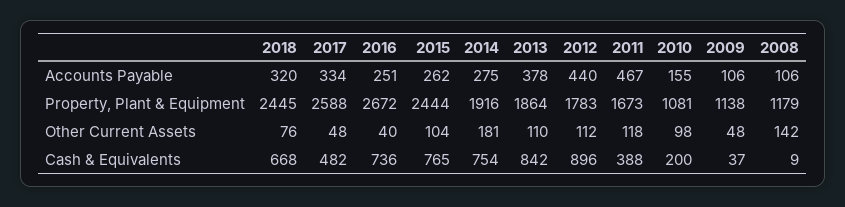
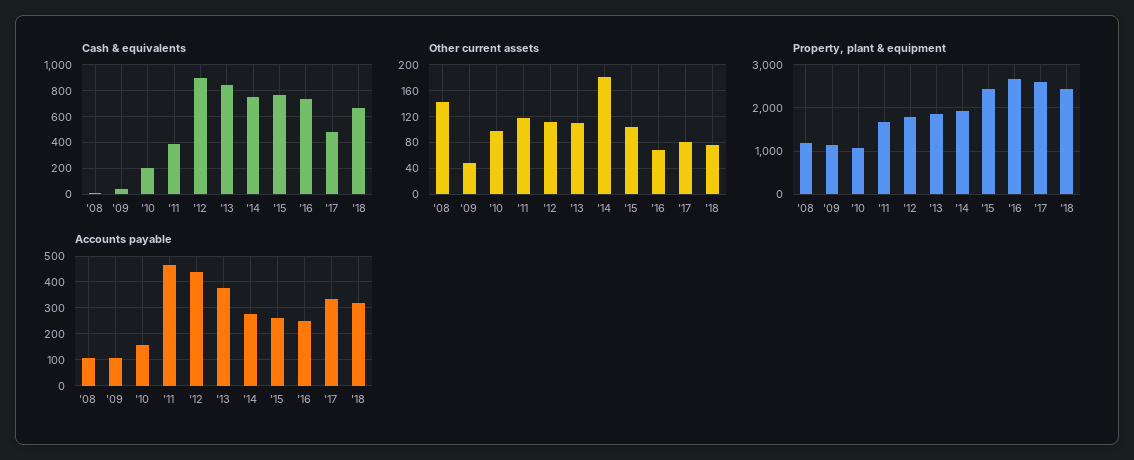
  {
    "Accounts Payable": {
      "2018": 320,
      "2017": 334,
      "2016": 251,
      "2015": 262,
      "2014": 275,
      "2013": 378,
      "2012": 440,
      "2011": 467,
      "2010": 155,
      "2009": 106,
      "2008": 106
    },
    "Property, Plant & Equipment": {
      "2018": 2445,
      "2017": 2588,
      "2016": 2672,
      "2015": 2444,
      "2014": 1916,
      "2013": 1864,
      "2012": 1783,
      "2011": 1673,
      "2010": 1081,
      "2009": 1138,
      "2008": 1179
    },
    "Other Current Assets": {
      "2018": 76,
-     "2017": 48,
+     "2017": 80,
-     "2016": 40,
+     "2016": 70,
      "2015": 104,
      "2014": 181,
      "2013": 110,
      "2012": 112,
      "2011": 118,
      "2010": 98,
      "2009": 48,
      "2008": 142
    },
    "Cash & Equivalents": {
      "2018": 668,
      "2017": 482,
      "2016": 736,
      "2015": 765,
      "2014": 754,
      "2013": 842,
      "2012": 896,
      "2011": 388,
      "2010": 200,
      "2009": 37,
      "2008": 9
    }
  }

